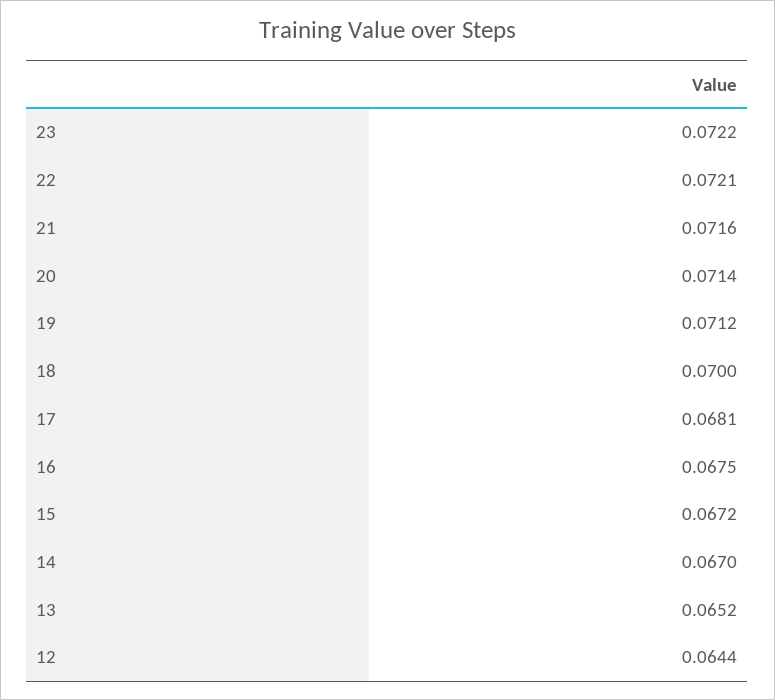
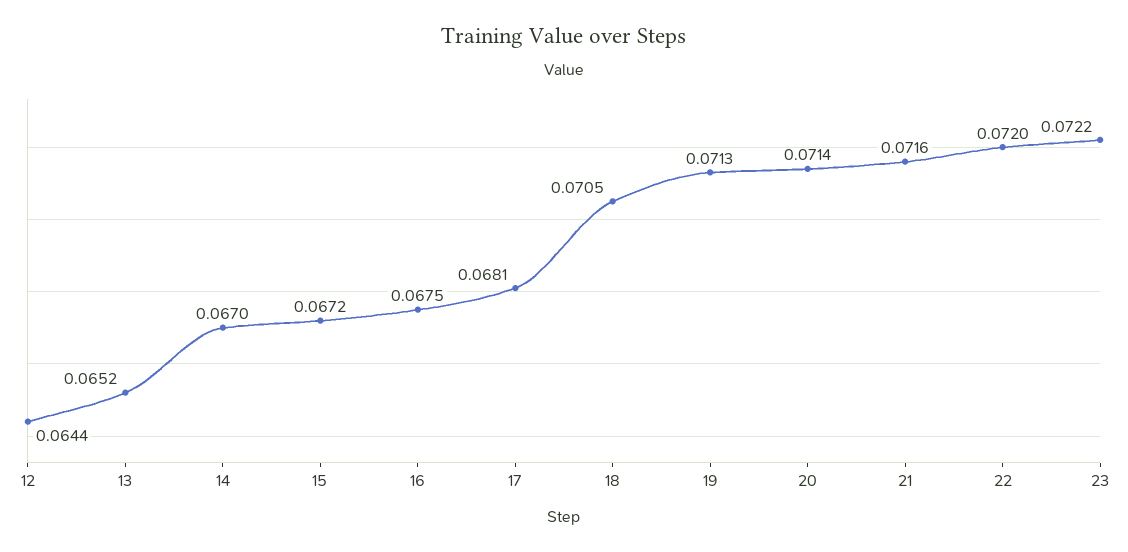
  {
    "23": 0.0722,
-   "22": 0.0721,
+   "22": 0.072,
    "21": 0.0716,
    "20": 0.0714,
-   "19": 0.0712,
+   "19": 0.0713,
-   "18": 0.07,
+   "18": 0.0705,
    "17": 0.0681,
    "16": 0.0675,
    "15": 0.0672,
    "14": 0.067,
    "13": 0.0652,
    "12": 0.0644
  }

